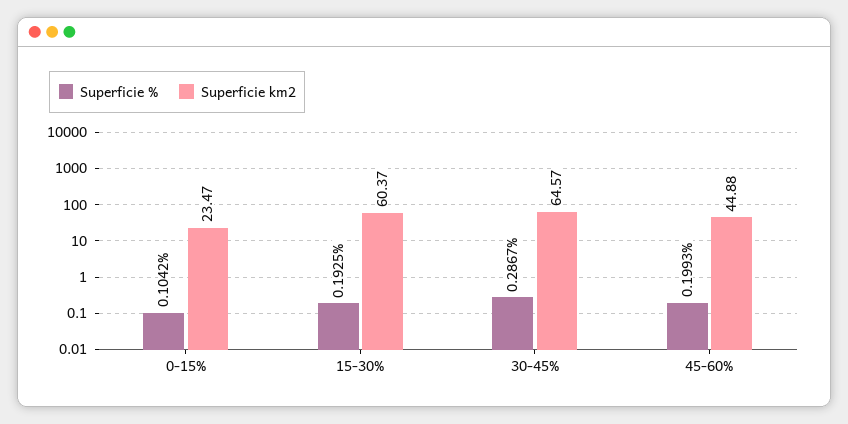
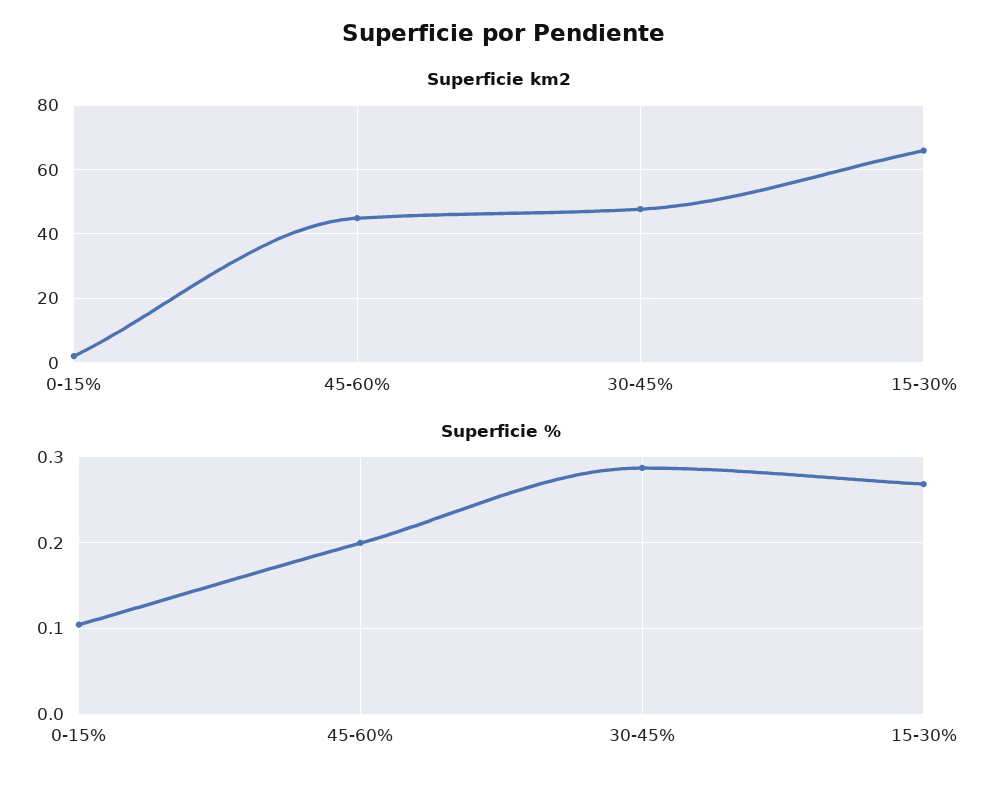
  {
    "Superficie %": {
      "0-15%": 0.1042,
-     "15-30%": 0.1925,
+     "15-30%": 0.27,
      "30-45%": 0.2867,
      "45-60%": 0.1993
    },
    "Superficie km2": {
-     "0-15%": 23.47,
+     "0-15%": 2,
-     "15-30%": 60.37,
+     "15-30%": 66,
-     "30-45%": 64.57,
+     "30-45%": 48,
      "45-60%": 44.88
    }
  }

